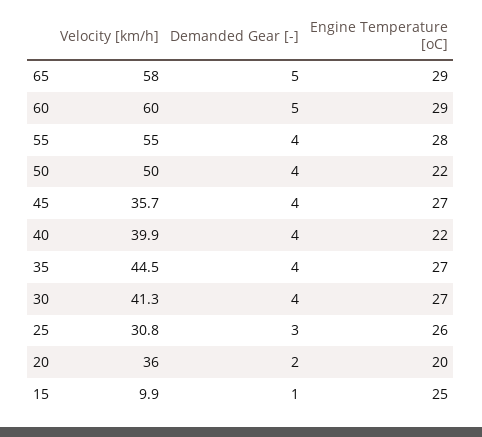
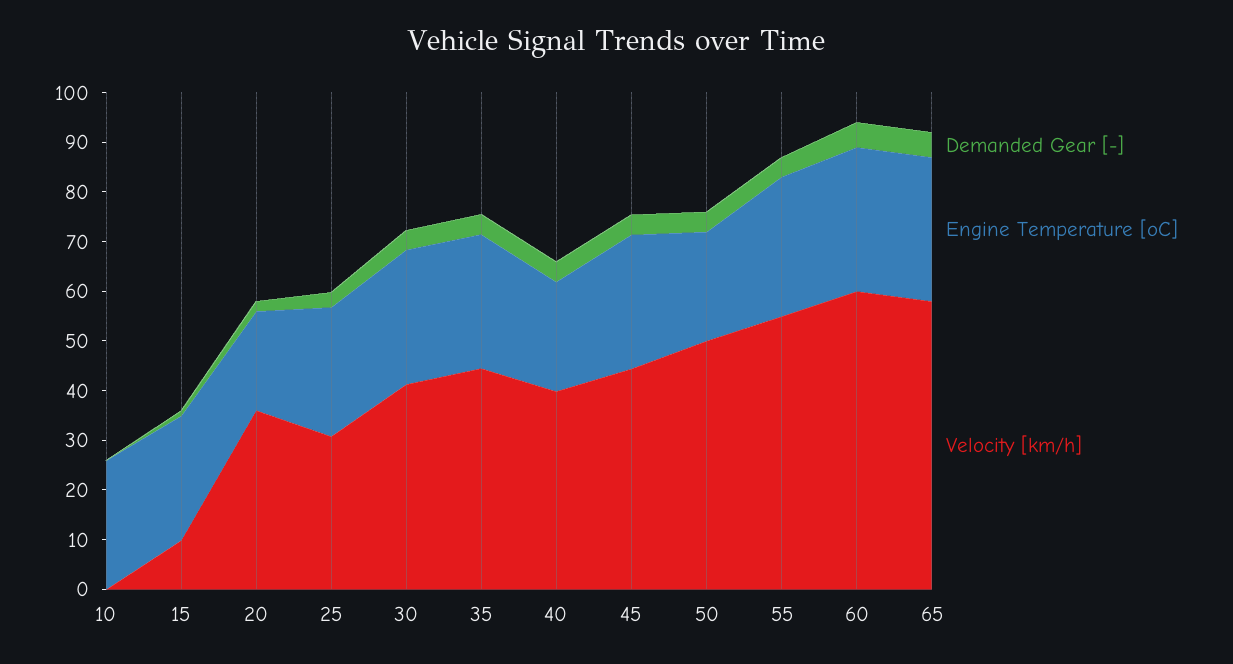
  {
    "Velocity [km/h]": {
      "65": 58,
      "60": 60,
      "55": 55,
      "50": 50,
-     "45": 35.7,
+     "45": 44,
      "40": 39.9,
      "35": 44.5,
      "30": 41.3,
      "25": 30.8,
      "20": 36,
-     "15": 9.9
+     "15": 9.9,
+     "10": 0
    },
    "Demanded Gear [-]": {
      "65": 5,
      "60": 5,
      "55": 4,
      "50": 4,
      "45": 4,
      "40": 4,
      "35": 4,
      "30": 4,
      "25": 3,
      "20": 2,
-     "15": 1
+     "15": 1,
+     "10": 0
    },
    "Engine Temperature [oC]": {
      "65": 29,
      "60": 29,
      "55": 28,
      "50": 22,
      "45": 27,
      "40": 22,
      "35": 27,
      "30": 27,
      "25": 26,
      "20": 20,
-     "15": 25
+     "15": 25,
+     "10": 26
    }
  }

